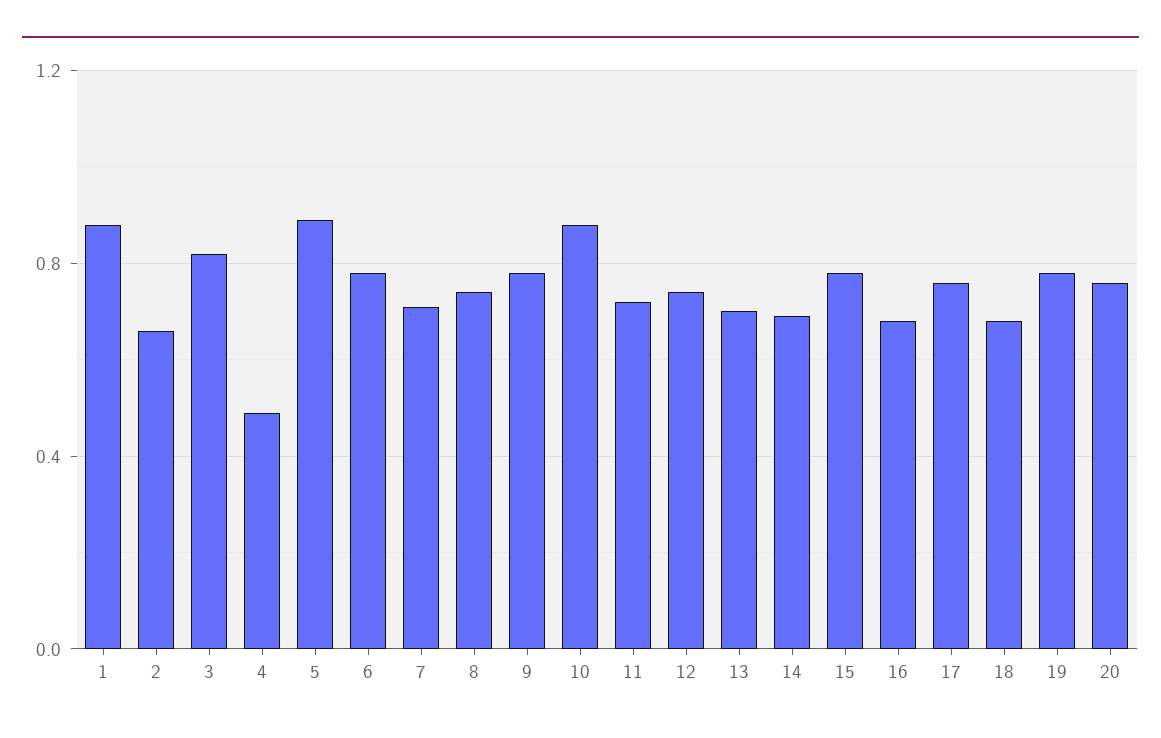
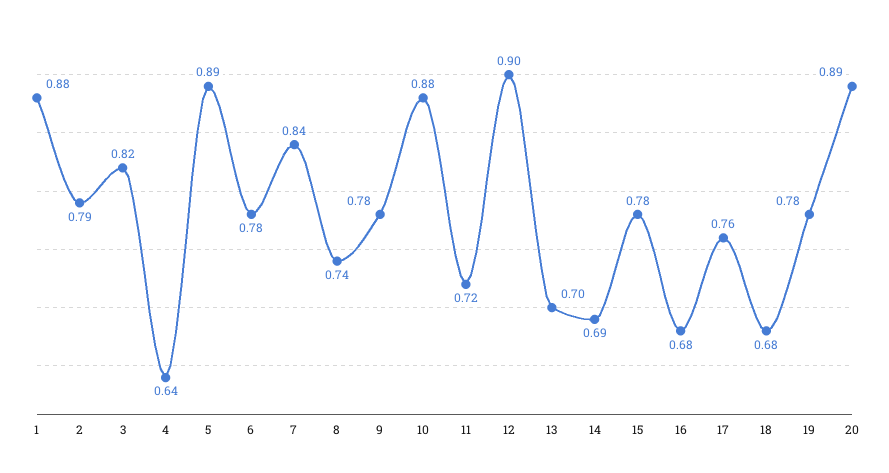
  {
    "1": 0.88,
-   "2": 0.65,
+   "2": 0.79,
    "3": 0.82,
-   "4": 0.5,
+   "4": 0.64,
    "5": 0.89,
    "6": 0.78,
-   "7": 0.7,
+   "7": 0.84,
    "8": 0.74,
    "9": 0.78,
    "10": 0.88,
    "11": 0.72,
-   "12": 0.75,
+   "12": 0.9,
    "13": 0.7,
    "14": 0.69,
    "15": 0.78,
    "16": 0.68,
    "17": 0.76,
    "18": 0.68,
    "19": 0.78,
-   "20": 0.75
+   "20": 0.89
  }

